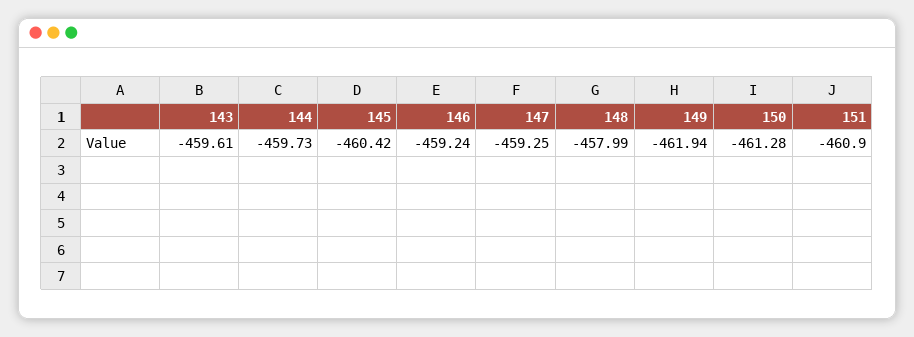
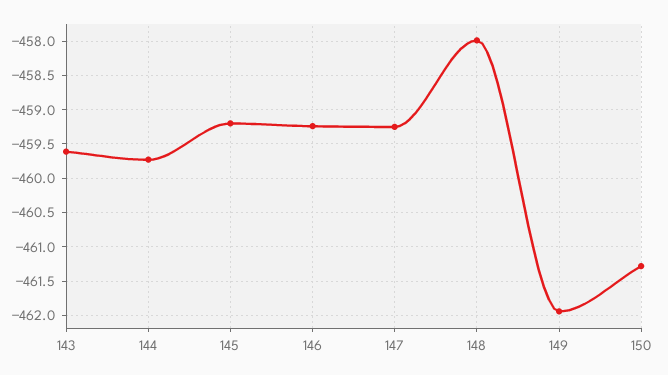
  {
    "143": -459.61,
    "144": -459.73,
-   "145": -460.42,
+   "145": -459.2,
    "146": -459.24,
    "147": -459.25,
    "148": -457.99,
    "149": -461.94,
-   "150": -461.28,
+   "150": -461.28
-   "151": -460.9
  }

